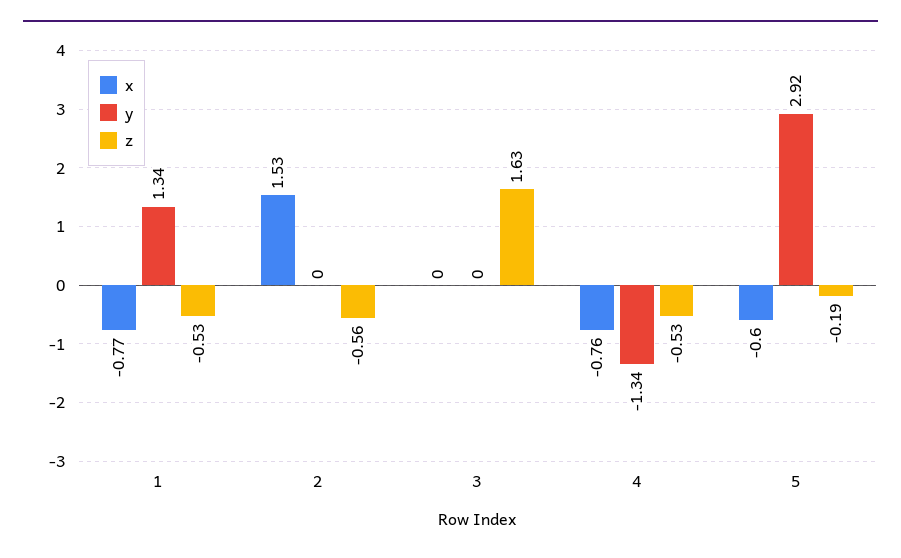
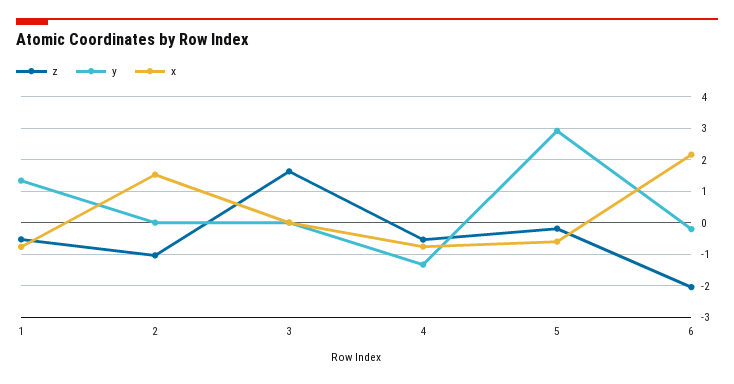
  {
    "x": {
      "1": -0.77,
      "2": 1.53,
      "3": 0,
      "4": -0.76,
-     "5": -0.6
+     "5": -0.6,
+     "6": 2.2
    },
    "y": {
      "1": 1.34,
      "2": 0,
      "3": 0,
      "4": -1.34,
-     "5": 2.92
+     "5": 2.92,
+     "6": -0.2
    },
    "z": {
      "1": -0.53,
-     "2": -0.56,
+     "2": -1,
      "3": 1.63,
      "4": -0.53,
-     "5": -0.19
+     "5": -0.19,
+     "6": -2
    }
  }

